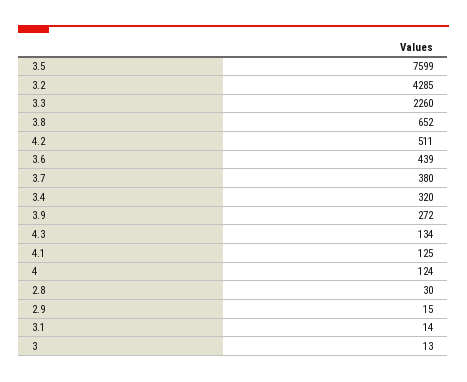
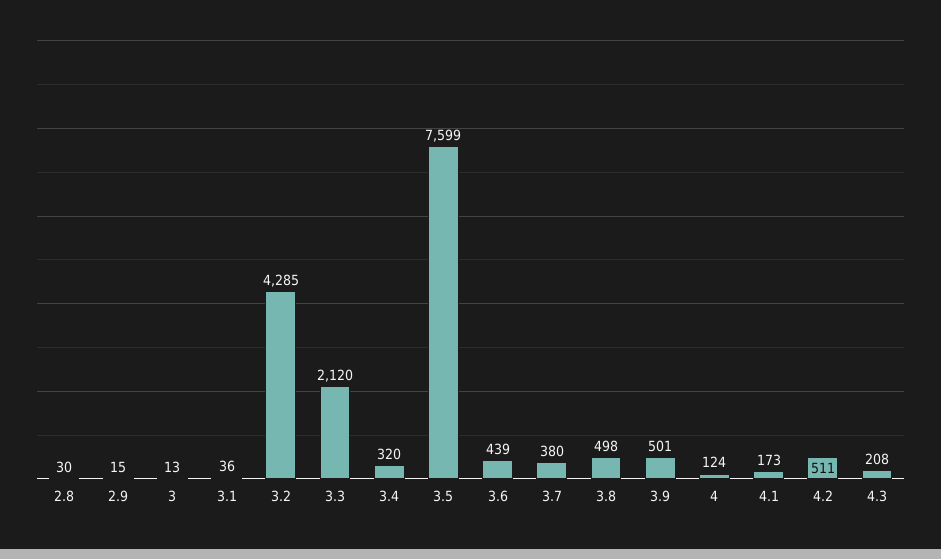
  {
    "3.5": 7599,
    "3.2": 4285,
-   "3.3": 2260,
+   "3.3": 2120,
-   "3.8": 652,
+   "3.8": 498,
    "4.2": 511,
    "3.6": 439,
    "3.7": 380,
    "3.4": 320,
-   "3.9": 272,
+   "3.9": 501,
-   "4.3": 134,
+   "4.3": 208,
-   "4.1": 125,
+   "4.1": 173,
    "4": 124,
    "2.8": 30,
    "2.9": 15,
-   "3.1": 14,
+   "3.1": 36,
    "3": 13
  }

